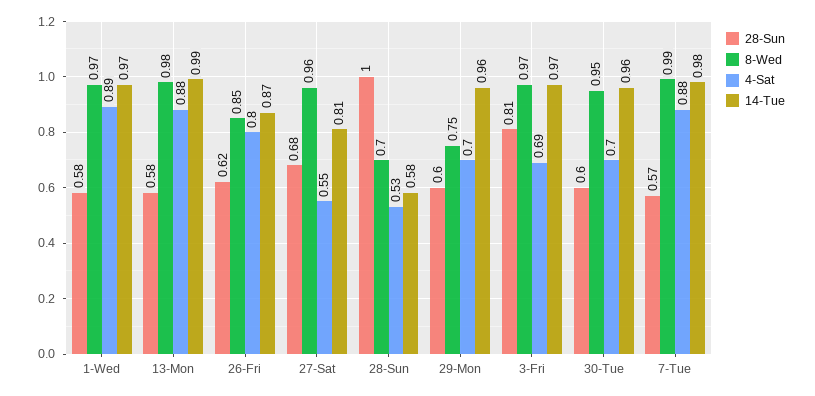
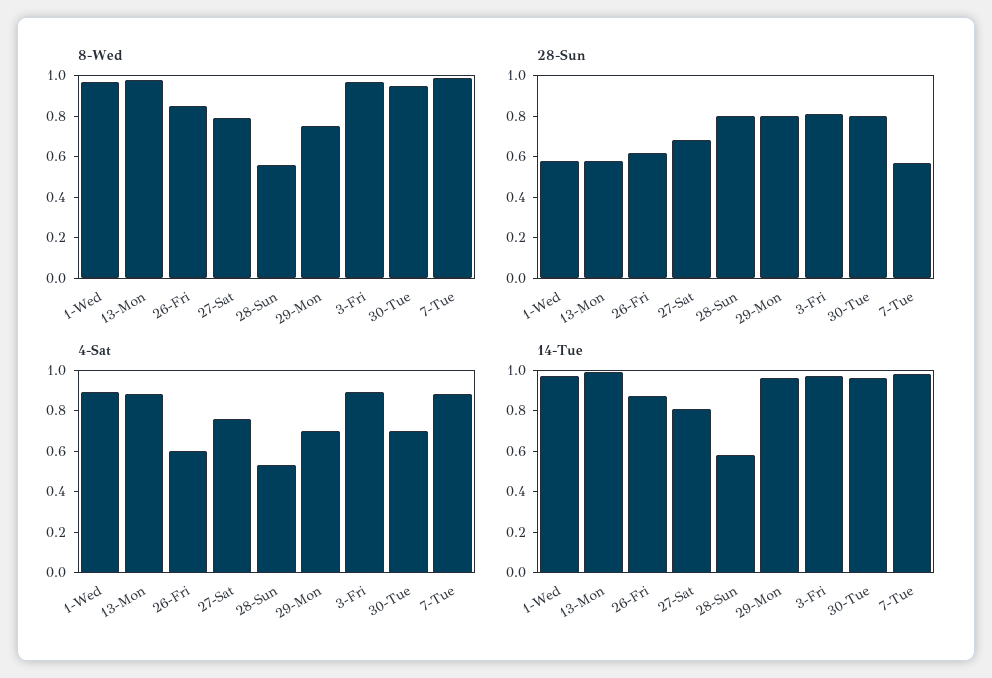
  {
    "28-Sun": {
      "1-Wed": 0.58,
      "13-Mon": 0.58,
      "26-Fri": 0.62,
      "27-Sat": 0.68,
-     "28-Sun": 1,
+     "28-Sun": 0.8,
-     "29-Mon": 0.6,
+     "29-Mon": 0.8,
      "3-Fri": 0.81,
-     "30-Tue": 0.6,
+     "30-Tue": 0.8,
      "7-Tue": 0.57
    },
    "8-Wed": {
      "1-Wed": 0.97,
      "13-Mon": 0.98,
      "26-Fri": 0.85,
-     "27-Sat": 0.96,
+     "27-Sat": 0.8,
-     "28-Sun": 0.7,
+     "28-Sun": 0.55,
      "29-Mon": 0.75,
      "3-Fri": 0.97,
      "30-Tue": 0.95,
      "7-Tue": 0.99
    },
    "4-Sat": {
      "1-Wed": 0.89,
      "13-Mon": 0.88,
-     "26-Fri": 0.8,
+     "26-Fri": 0.6,
-     "27-Sat": 0.55,
+     "27-Sat": 0.75,
      "28-Sun": 0.53,
      "29-Mon": 0.7,
-     "3-Fri": 0.69,
+     "3-Fri": 0.9,
      "30-Tue": 0.7,
      "7-Tue": 0.88
    },
    "14-Tue": {
      "1-Wed": 0.97,
      "13-Mon": 0.99,
      "26-Fri": 0.87,
      "27-Sat": 0.81,
      "28-Sun": 0.58,
      "29-Mon": 0.96,
      "3-Fri": 0.97,
      "30-Tue": 0.96,
      "7-Tue": 0.98
    }
  }

